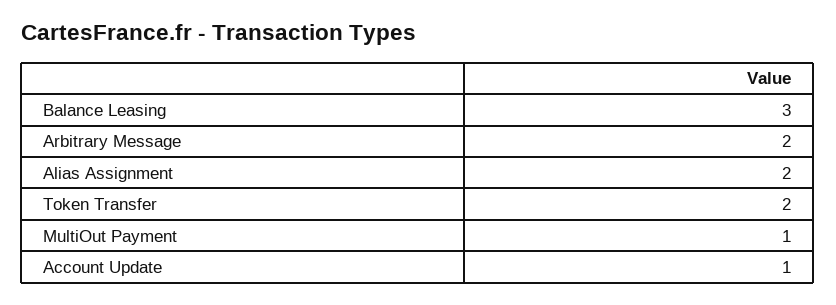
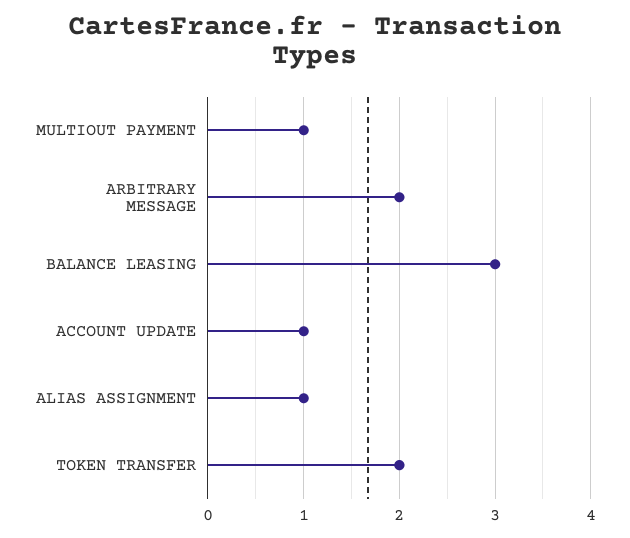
  {
    "Balance Leasing": 3,
    "Arbitrary Message": 2,
-   "Alias Assignment": 2,
+   "Alias Assignment": 1,
    "Token Transfer": 2,
    "MultiOut Payment": 1,
    "Account Update": 1
  }

